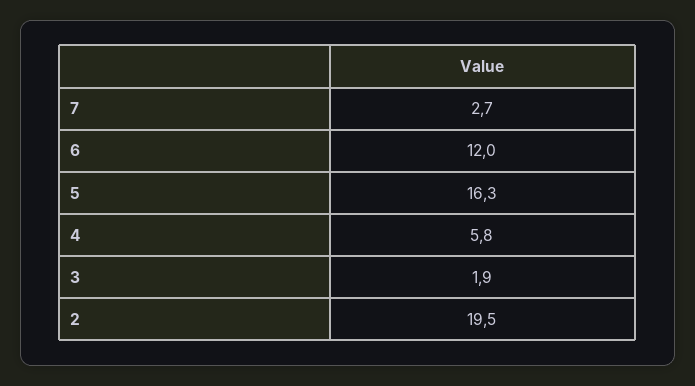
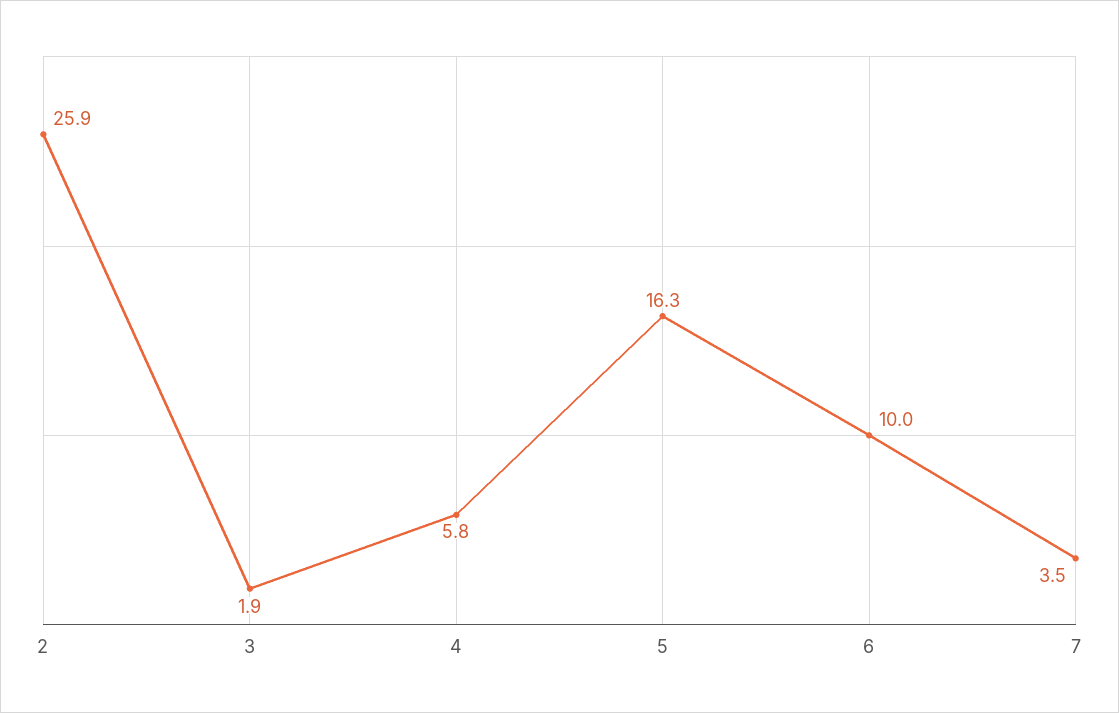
  {
-   "7": 2.7,
+   "7": 3.5,
-   "6": 12,
+   "6": 10,
    "5": 16.3,
    "4": 5.8,
    "3": 1.9,
-   "2": 19.5
+   "2": 25.9
  }

